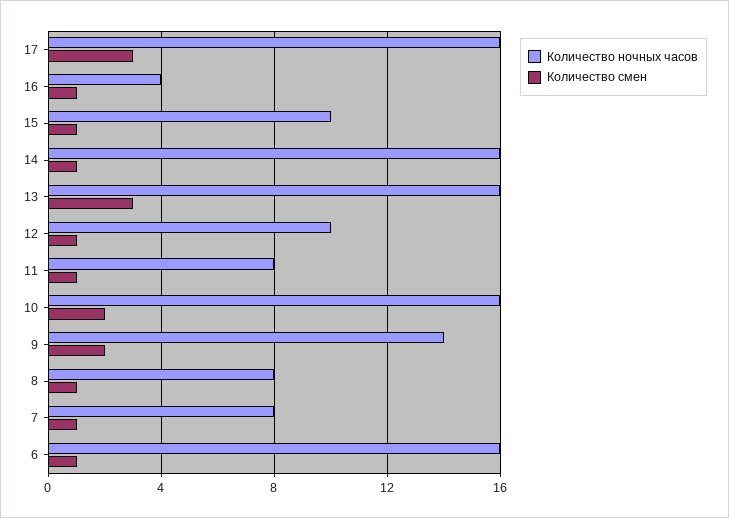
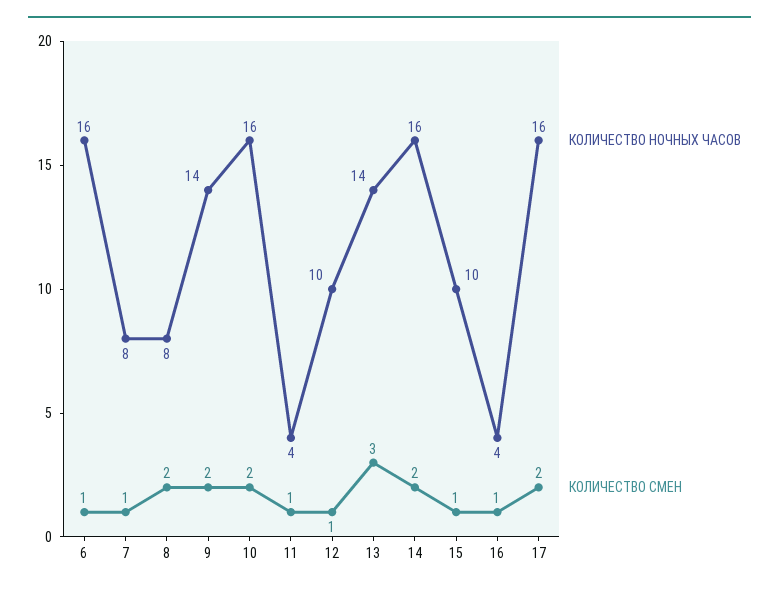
  {
    "Количество ночных часов": {
      "17": 16,
      "16": 4,
      "15": 10,
      "14": 16,
-     "13": 16,
+     "13": 14,
      "12": 10,
-     "11": 8,
+     "11": 4,
      "10": 16,
      "9": 14,
      "8": 8,
      "7": 8,
      "6": 16
    },
    "Количество смен": {
-     "17": 3,
+     "17": 2,
      "16": 1,
      "15": 1,
-     "14": 1,
+     "14": 2,
      "13": 3,
      "12": 1,
      "11": 1,
      "10": 2,
      "9": 2,
-     "8": 1,
+     "8": 2,
      "7": 1,
      "6": 1
    }
  }

